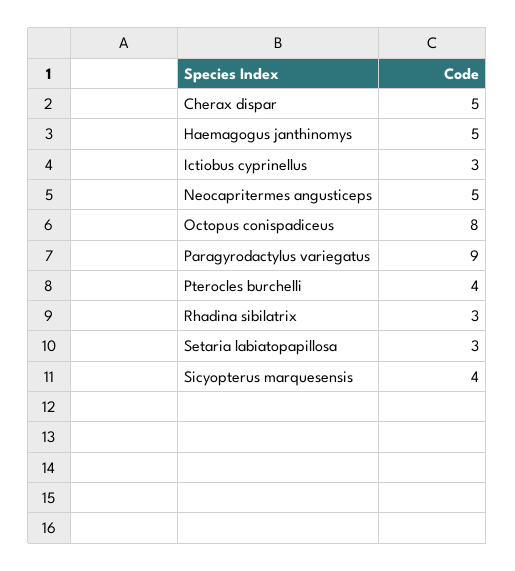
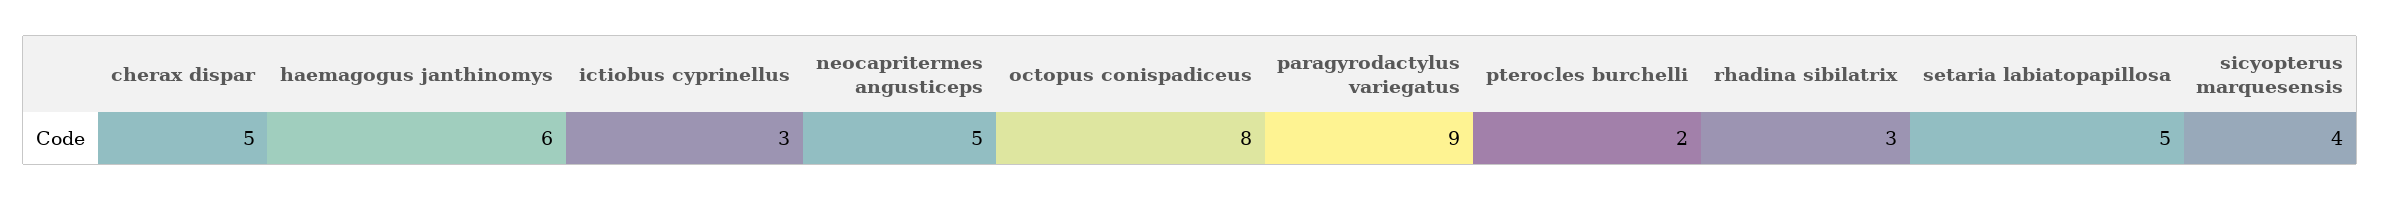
  {
    "Cherax dispar": 5,
-   "Haemagogus janthinomys": 5,
+   "Haemagogus janthinomys": 6,
    "Ictiobus cyprinellus": 3,
    "Neocapritermes angusticeps": 5,
    "Octopus conispadiceus": 8,
    "Paragyrodactylus variegatus": 9,
-   "Pterocles burchelli": 4,
+   "Pterocles burchelli": 2,
    "Rhadina sibilatrix": 3,
-   "Setaria labiatopapillosa": 3,
+   "Setaria labiatopapillosa": 5,
    "Sicyopterus marquesensis": 4
  }

